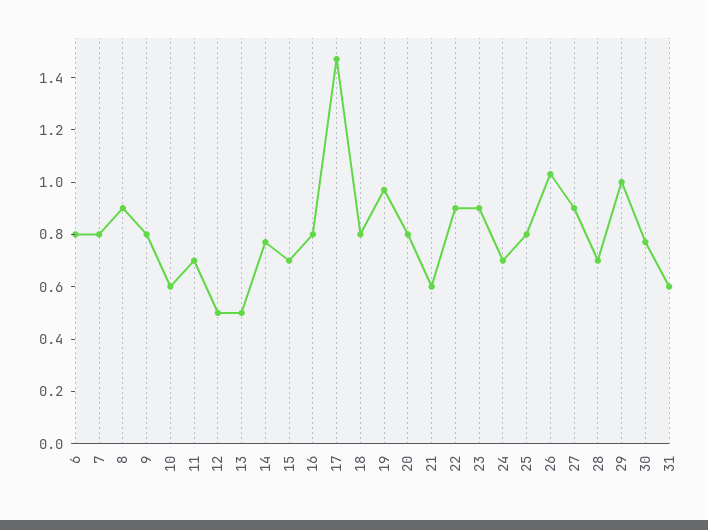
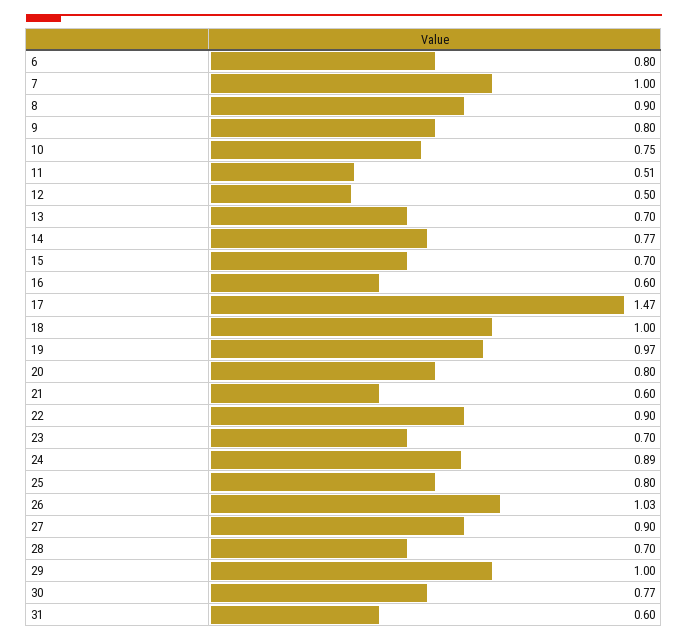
  {
    "6": 0.8,
-   "7": 0.8,
+   "7": 1,
    "8": 0.9,
    "9": 0.8,
-   "10": 0.6,
+   "10": 0.75,
-   "11": 0.7,
+   "11": 0.51,
    "12": 0.5,
-   "13": 0.5,
+   "13": 0.7,
    "14": 0.77,
    "15": 0.7,
-   "16": 0.8,
+   "16": 0.6,
    "17": 1.47,
-   "18": 0.8,
+   "18": 1,
    "19": 0.97,
    "20": 0.8,
    "21": 0.6,
    "22": 0.9,
-   "23": 0.9,
+   "23": 0.7,
-   "24": 0.7,
+   "24": 0.89,
    "25": 0.8,
    "26": 1.03,
    "27": 0.9,
    "28": 0.7,
    "29": 1,
    "30": 0.77,
    "31": 0.6
  }

